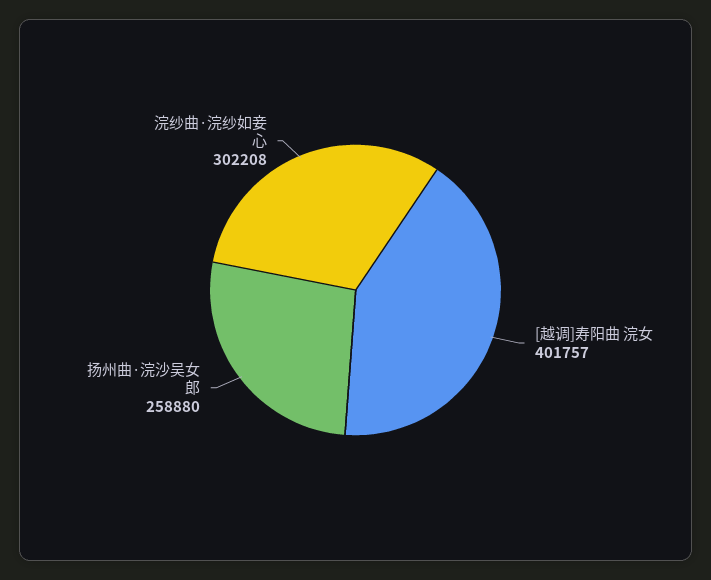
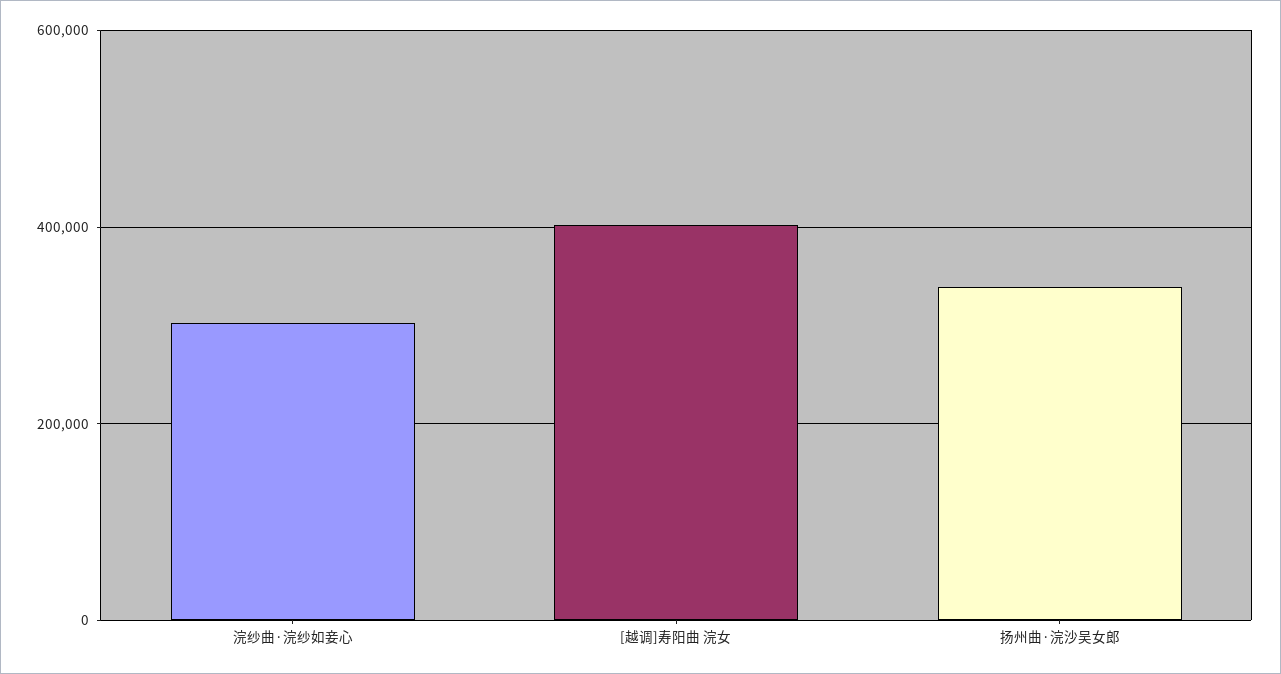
  {
    "[越调]寿阳曲 浣女": 401757,
-   "扬州曲·浣沙吴女郎": 258880,
+   "扬州曲·浣沙吴女郎": 340000,
    "浣纱曲·浣纱如妾心": 302208
  }

